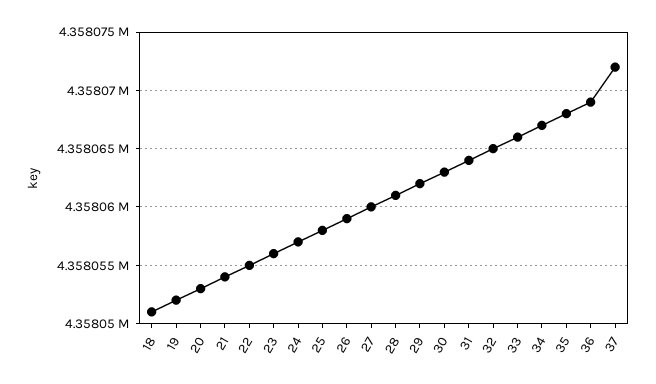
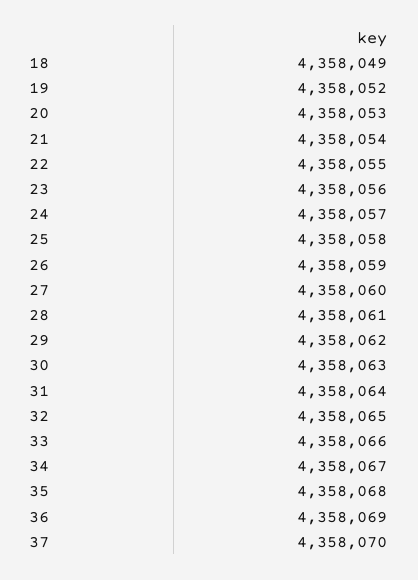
  {
-   "18": 4358051,
+   "18": 4358049,
    "19": 4358052,
    "20": 4358053,
    "21": 4358054,
    "22": 4358055,
    "23": 4358056,
    "24": 4358057,
    "25": 4358058,
    "26": 4358059,
    "27": 4358060,
    "28": 4358061,
    "29": 4358062,
    "30": 4358063,
    "31": 4358064,
    "32": 4358065,
    "33": 4358066,
    "34": 4358067,
    "35": 4358068,
    "36": 4358069,
-   "37": 4358072
+   "37": 4358070
  }

